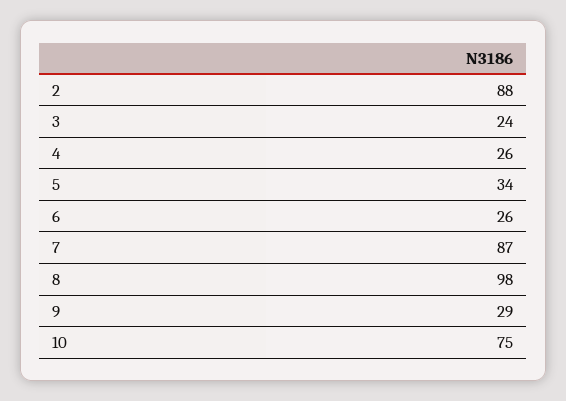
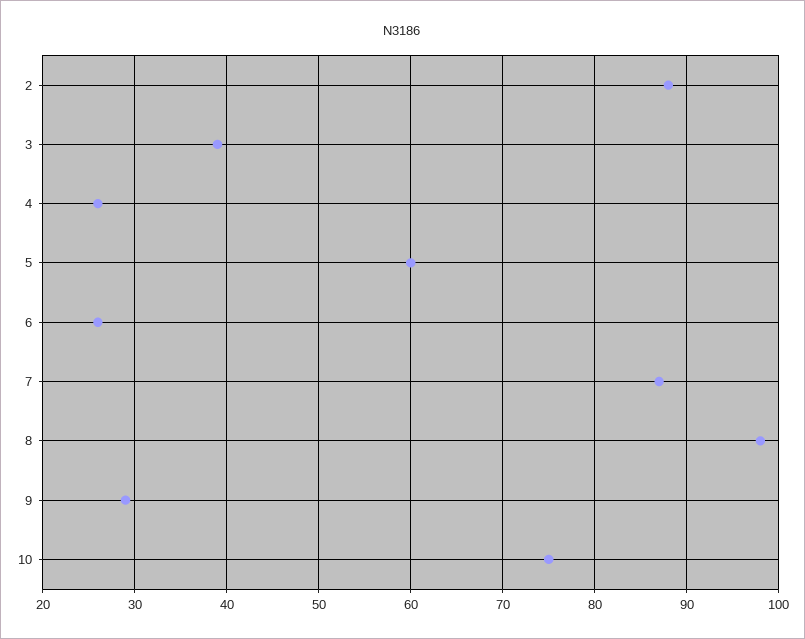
  {
    "2": 88,
-   "3": 24,
+   "3": 39,
    "4": 26,
-   "5": 34,
+   "5": 60,
    "6": 26,
    "7": 87,
    "8": 98,
    "9": 29,
    "10": 75
  }

